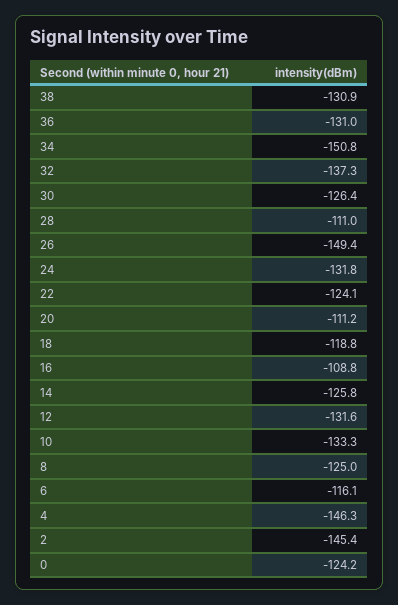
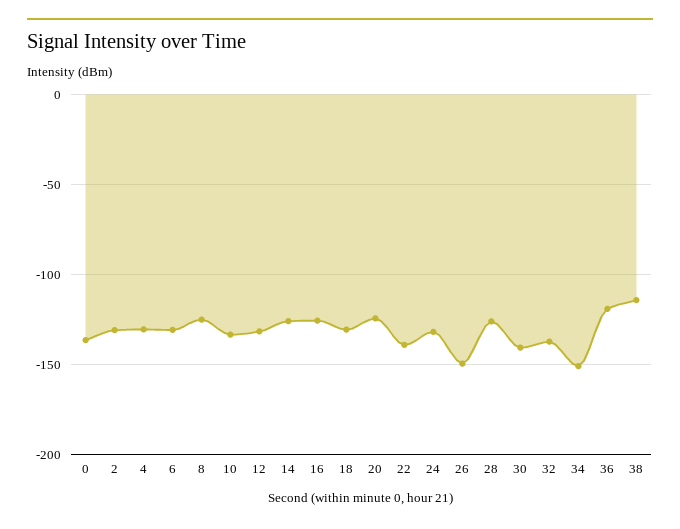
  {
-   "38": -130.9,
+   "38": -115,
-   "36": -131,
+   "36": -120,
    "34": -150.8,
    "32": -137.3,
-   "30": -126.4,
+   "30": -140,
-   "28": -111,
+   "28": -125,
    "26": -149.4,
    "24": -131.8,
-   "22": -124.1,
+   "22": -140,
-   "20": -111.2,
+   "20": -125,
-   "18": -118.8,
+   "18": -130,
-   "16": -108.8,
+   "16": -125,
    "14": -125.8,
    "12": -131.6,
    "10": -133.3,
    "8": -125,
-   "6": -116.1,
+   "6": -130,
-   "4": -146.3,
+   "4": -130,
-   "2": -145.4,
+   "2": -130,
-   "0": -124.2
+   "0": -135
  }

